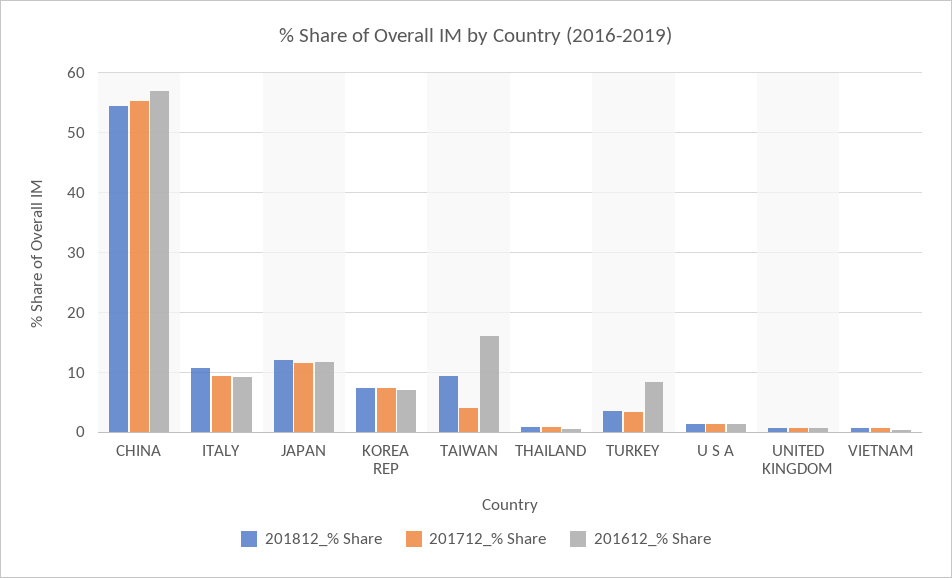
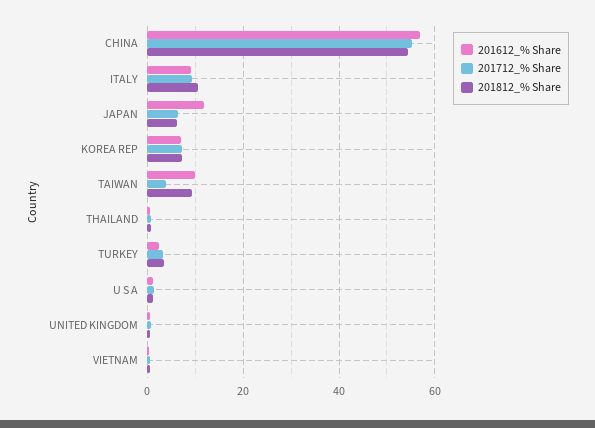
  {
    "201812_% Share": {
      "CHINA": 54,
      "ITALY": 10,
-     "JAPAN": 12,
+     "JAPAN": 6,
      "KOREA REP": 8,
      "TAIWAN": 10,
      "THAILAND": 0,
      "TURKEY": 4,
      "U S A": 2,
      "UNITED KINGDOM": 0,
      "VIETNAM": 0
    },
    "201712_% Share": {
      "CHINA": 56,
      "ITALY": 10,
-     "JAPAN": 12,
+     "JAPAN": 6,
      "KOREA REP": 8,
      "TAIWAN": 4,
      "THAILAND": 0,
      "TURKEY": 4,
      "U S A": 2,
      "UNITED KINGDOM": 0,
      "VIETNAM": 0
    },
    "201612_% Share": {
      "CHINA": 56,
      "ITALY": 10,
      "JAPAN": 12,
      "KOREA REP": 8,
-     "TAIWAN": 16,
+     "TAIWAN": 10,
      "THAILAND": 0,
-     "TURKEY": 8,
+     "TURKEY": 2,
      "U S A": 2,
      "UNITED KINGDOM": 0,
      "VIETNAM": 0
    }
  }

